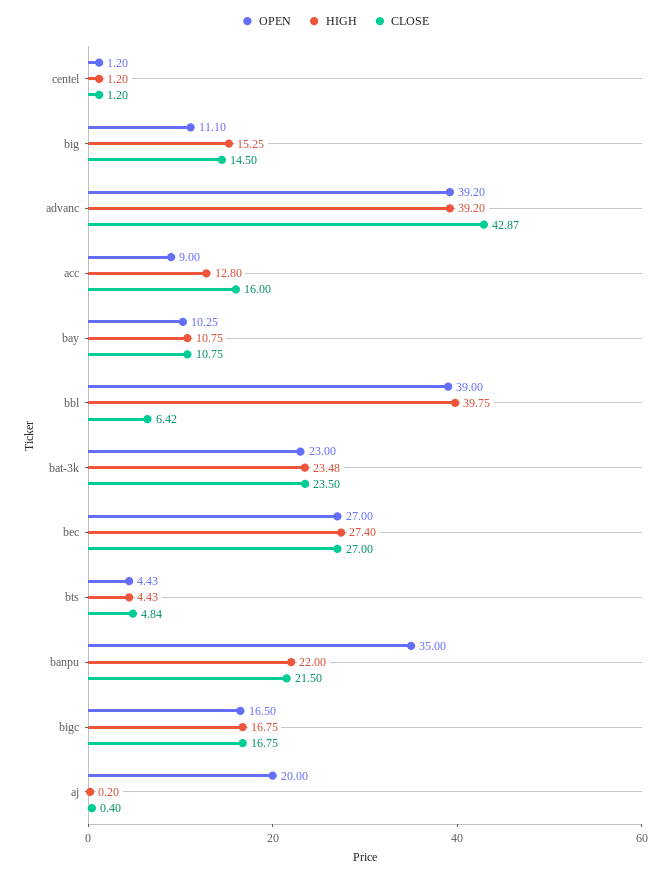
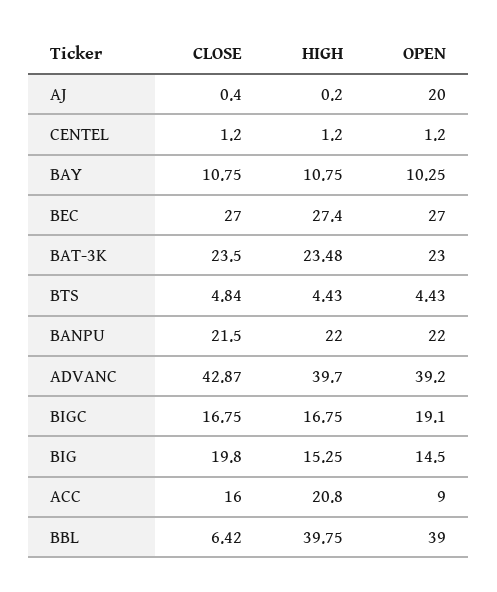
  {
    "OPEN": {
      "centel": 1.2,
-     "big": 11.1,
+     "big": 14.5,
      "advanc": 39.2,
      "acc": 9,
      "bay": 10.25,
      "bbl": 39,
      "bat-3k": 23,
      "bec": 27,
      "bts": 4.43,
-     "banpu": 35,
+     "banpu": 22,
-     "bigc": 16.5,
+     "bigc": 19.1,
      "aj": 20
    },
    "HIGH": {
      "centel": 1.2,
      "big": 15.25,
-     "advanc": 39.2,
+     "advanc": 39.7,
-     "acc": 12.8,
+     "acc": 20.8,
      "bay": 10.75,
      "bbl": 39.75,
      "bat-3k": 23.48,
      "bec": 27.4,
      "bts": 4.43,
      "banpu": 22,
      "bigc": 16.75,
      "aj": 0.2
    },
    "CLOSE": {
      "centel": 1.2,
-     "big": 14.5,
+     "big": 19.8,
      "advanc": 42.87,
      "acc": 16,
      "bay": 10.75,
      "bbl": 6.42,
      "bat-3k": 23.5,
      "bec": 27,
      "bts": 4.84,
      "banpu": 21.5,
      "bigc": 16.75,
      "aj": 0.4
    }
  }

